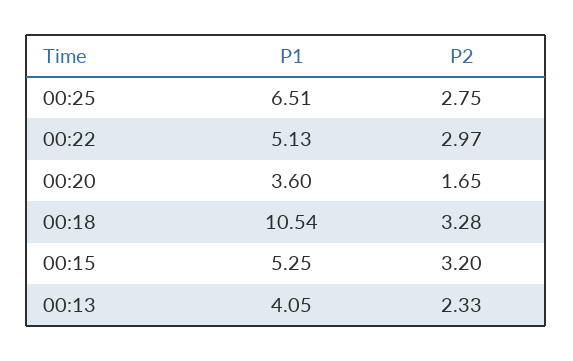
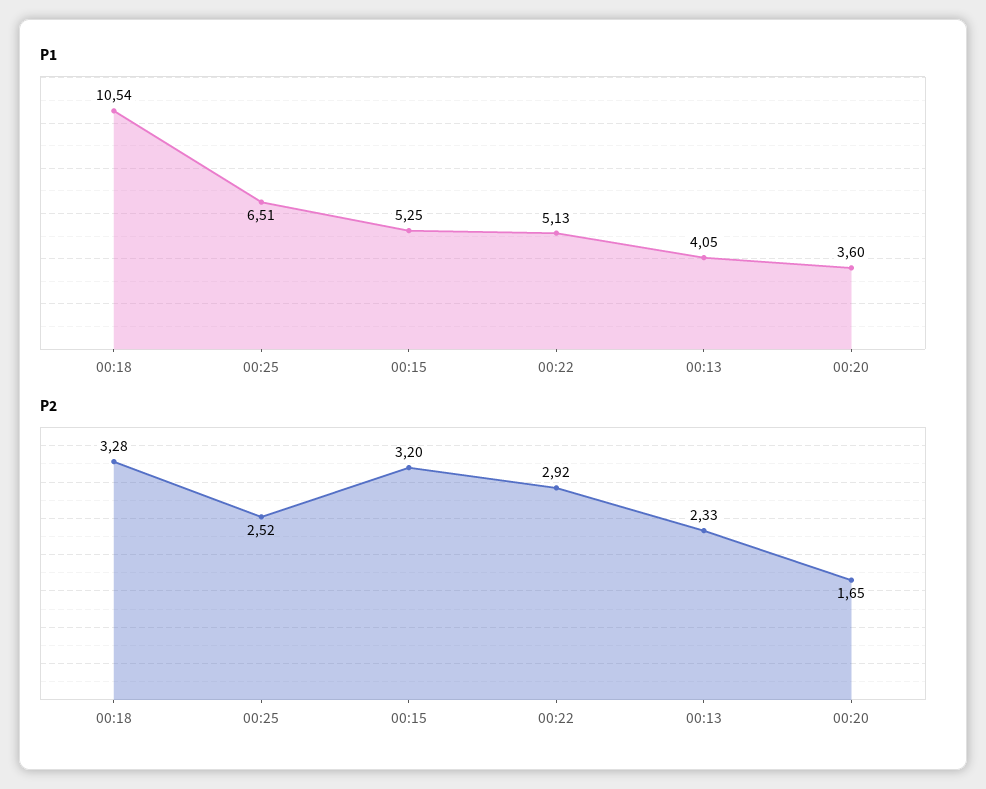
  {
    "P1": {
      "00:25": 6.51,
      "00:22": 5.13,
      "00:20": 3.6,
      "00:18": 10.54,
      "00:15": 5.25,
      "00:13": 4.05
    },
    "P2": {
-     "00:25": 2.75,
+     "00:25": 2.52,
-     "00:22": 2.97,
+     "00:22": 2.92,
      "00:20": 1.65,
      "00:18": 3.28,
      "00:15": 3.2,
      "00:13": 2.33
    }
  }

